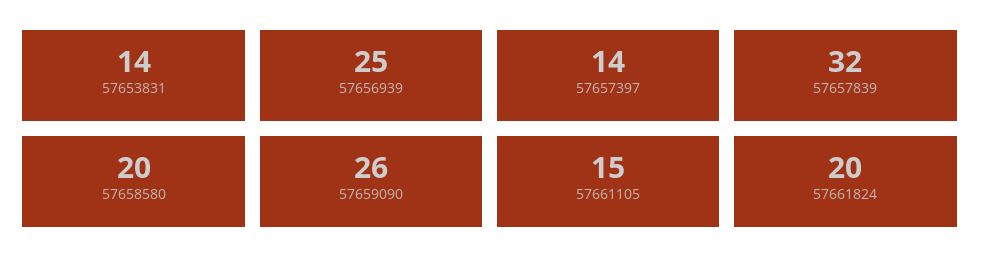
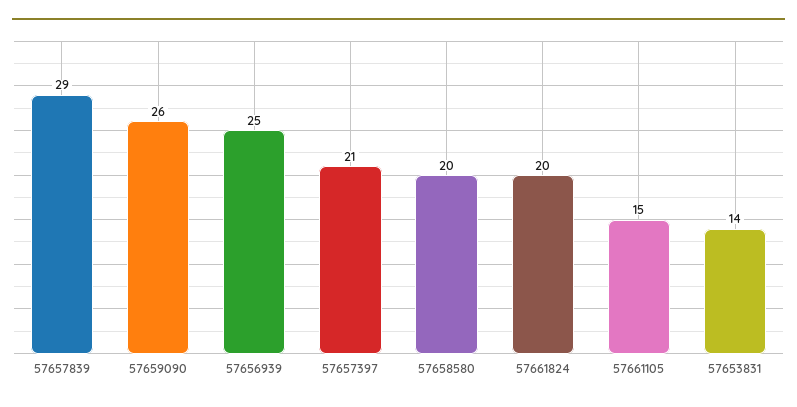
  {
    "57653831": 14,
    "57656939": 25,
-   "57657397": 14,
+   "57657397": 21,
-   "57657839": 32,
+   "57657839": 29,
    "57658580": 20,
    "57659090": 26,
    "57661105": 15,
    "57661824": 20
  }

